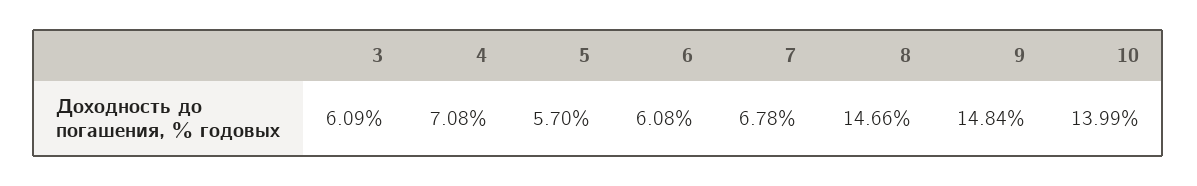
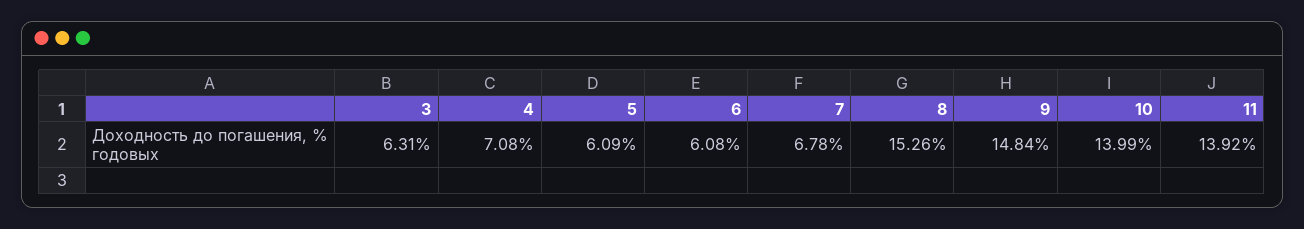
  {
-   "3": 6.09,
+   "3": 6.31,
    "4": 7.08,
-   "5": 5.7,
+   "5": 6.09,
    "6": 6.08,
    "7": 6.78,
-   "8": 14.66,
+   "8": 15.26,
    "9": 14.84,
-   "10": 13.99
+   "10": 13.99,
+   "11": 13.92
  }

